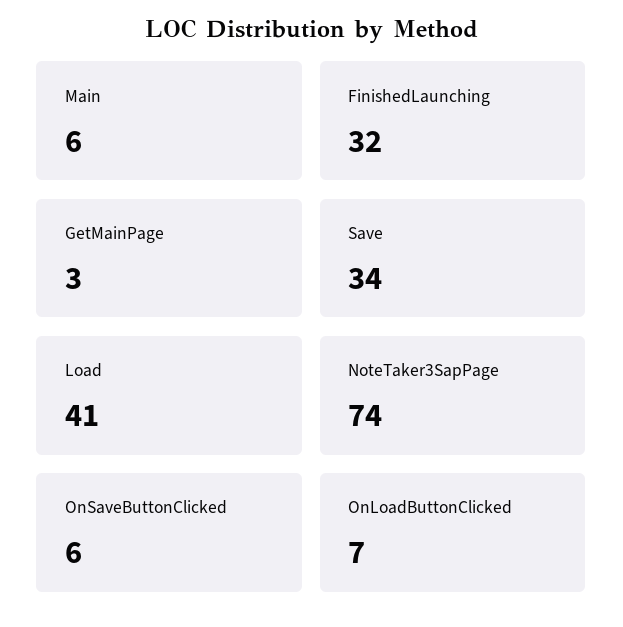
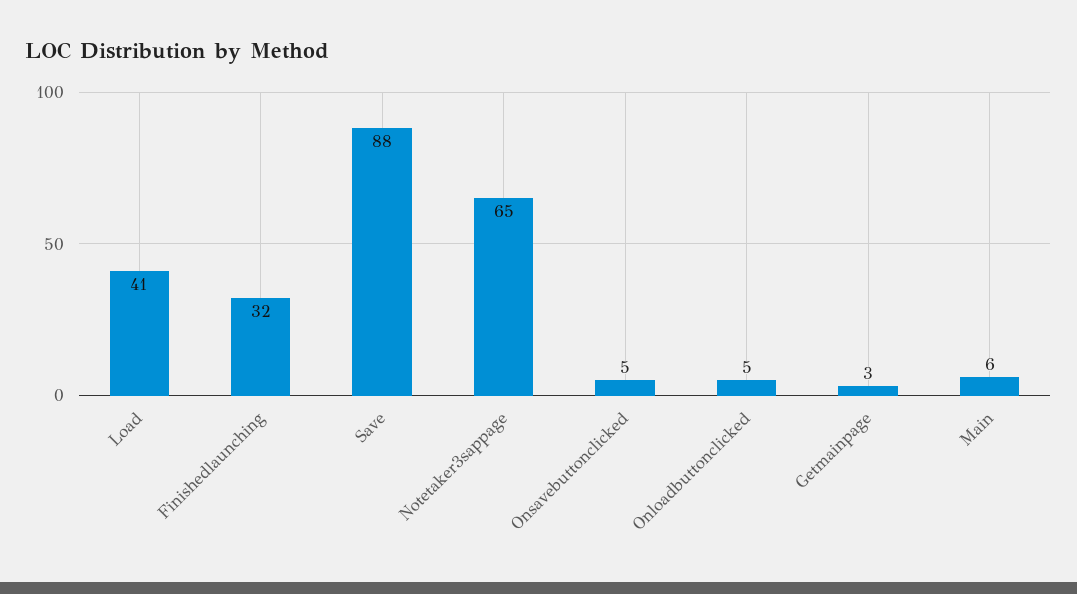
  {
    "Main": 6,
    "FinishedLaunching": 32,
    "GetMainPage": 3,
-   "Save": 34,
+   "Save": 88,
    "Load": 41,
-   "NoteTaker3SapPage": 74,
+   "NoteTaker3SapPage": 65,
-   "OnSaveButtonClicked": 6,
+   "OnSaveButtonClicked": 5,
-   "OnLoadButtonClicked": 7
+   "OnLoadButtonClicked": 5
  }

